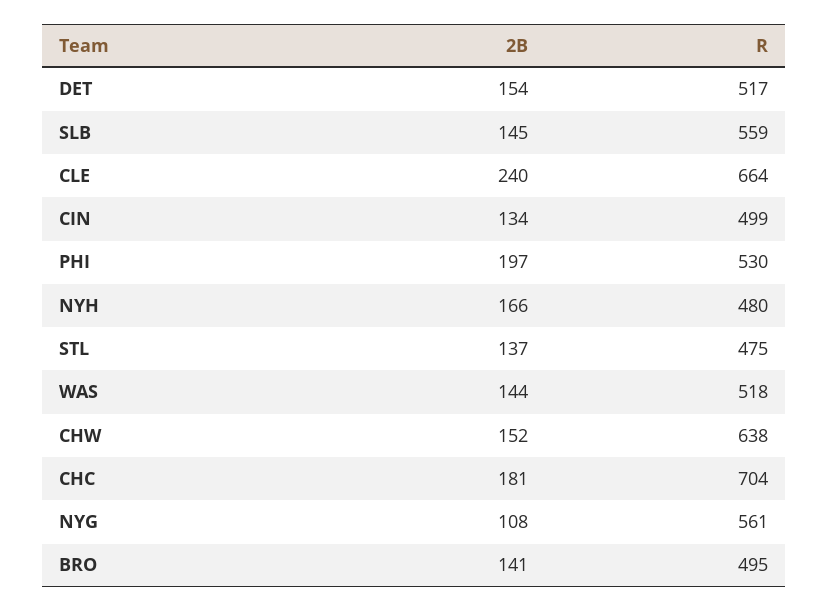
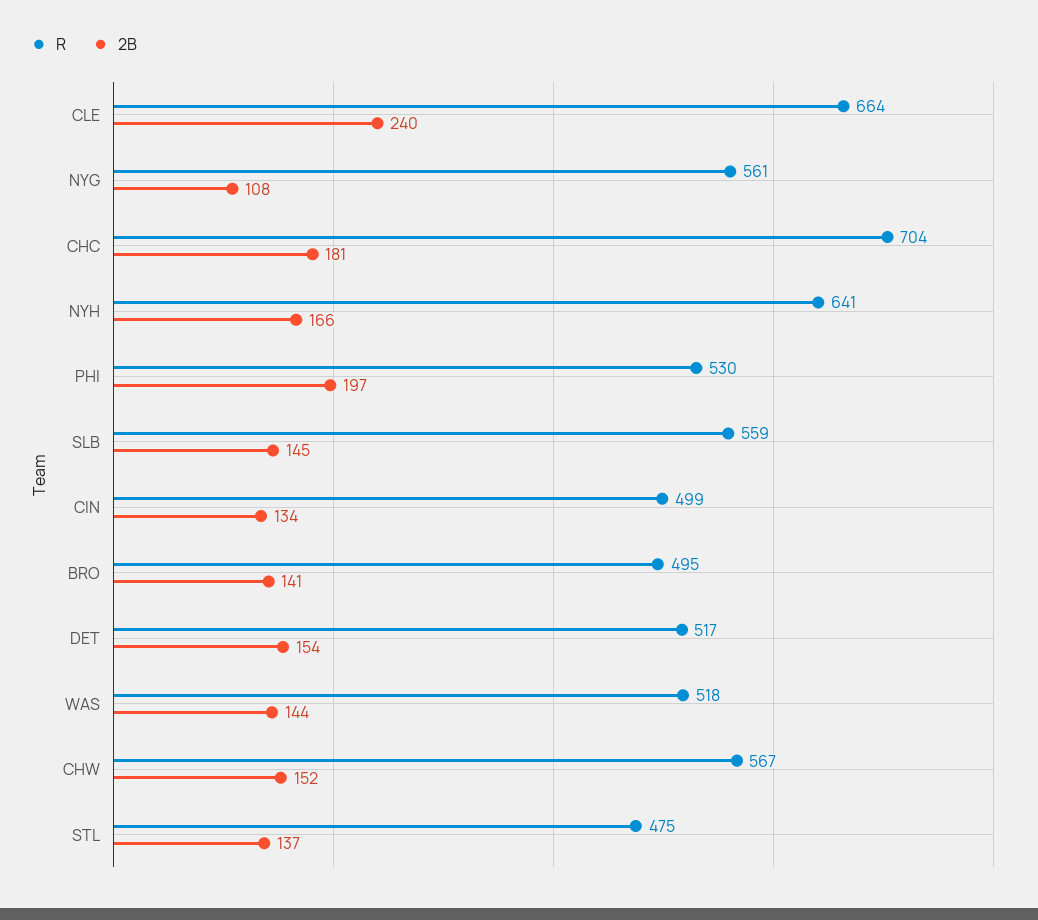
  {
    "2B": {
      "DET": 154,
      "SLB": 145,
      "CLE": 240,
      "CIN": 134,
      "PHI": 197,
      "NYH": 166,
      "STL": 137,
      "WAS": 144,
      "CHW": 152,
      "CHC": 181,
      "NYG": 108,
      "BRO": 141
    },
    "R": {
      "DET": 517,
      "SLB": 559,
      "CLE": 664,
      "CIN": 499,
      "PHI": 530,
-     "NYH": 480,
+     "NYH": 641,
      "STL": 475,
      "WAS": 518,
-     "CHW": 638,
+     "CHW": 567,
      "CHC": 704,
      "NYG": 561,
      "BRO": 495
    }
  }

